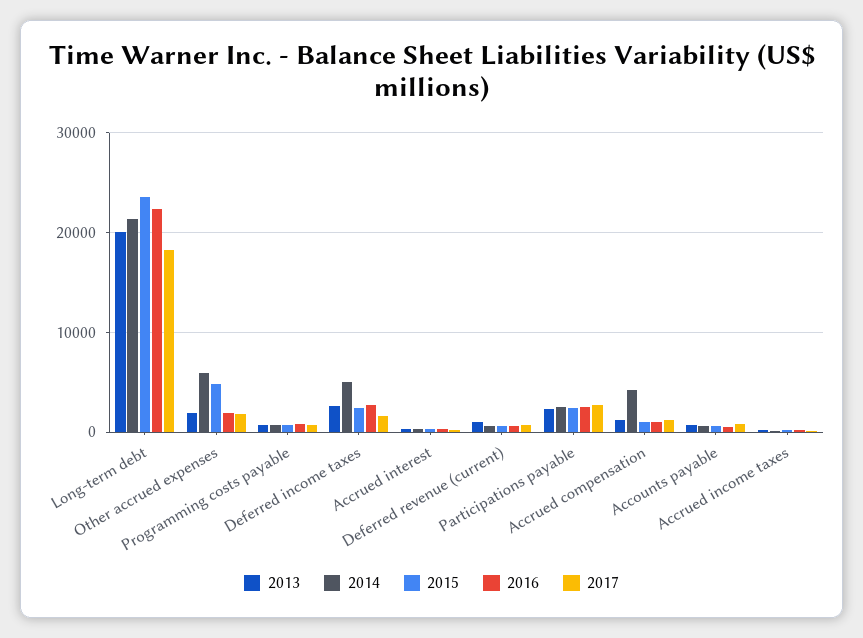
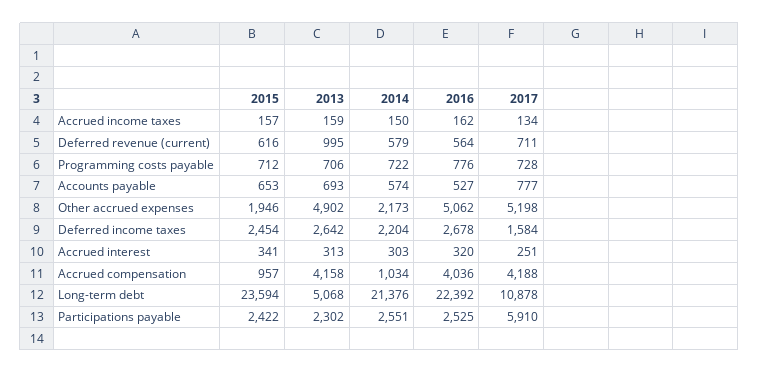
  {
    "2013": {
-     "Long-term debt": 20000,
+     "Long-term debt": 5068,
-     "Other accrued expenses": 2000,
+     "Other accrued expenses": 4902,
      "Programming costs payable": 706,
      "Deferred income taxes": 2642,
      "Accrued interest": 313,
      "Deferred revenue (current)": 995,
      "Participations payable": 2302,
-     "Accrued compensation": 1000,
+     "Accrued compensation": 4158,
      "Accounts payable": 693,
      "Accrued income taxes": 159
    },
    "2014": {
      "Long-term debt": 21376,
-     "Other accrued expenses": 6000,
+     "Other accrued expenses": 2173,
      "Programming costs payable": 722,
-     "Deferred income taxes": 5000,
+     "Deferred income taxes": 2204,
      "Accrued interest": 303,
      "Deferred revenue (current)": 579,
      "Participations payable": 2551,
-     "Accrued compensation": 4000,
+     "Accrued compensation": 1034,
      "Accounts payable": 574,
      "Accrued income taxes": 150
    },
    "2015": {
      "Long-term debt": 23594,
-     "Other accrued expenses": 5000,
+     "Other accrued expenses": 1946,
      "Programming costs payable": 712,
      "Deferred income taxes": 2454,
      "Accrued interest": 341,
      "Deferred revenue (current)": 616,
      "Participations payable": 2422,
      "Accrued compensation": 957,
      "Accounts payable": 653,
      "Accrued income taxes": 157
    },
    "2016": {
      "Long-term debt": 22392,
-     "Other accrued expenses": 2000,
+     "Other accrued expenses": 5062,
      "Programming costs payable": 776,
      "Deferred income taxes": 2678,
      "Accrued interest": 320,
      "Deferred revenue (current)": 564,
      "Participations payable": 2525,
-     "Accrued compensation": 1000,
+     "Accrued compensation": 4036,
      "Accounts payable": 527,
      "Accrued income taxes": 162
    },
    "2017": {
-     "Long-term debt": 18000,
+     "Long-term debt": 10878,
-     "Other accrued expenses": 2000,
+     "Other accrued expenses": 5198,
      "Programming costs payable": 728,
      "Deferred income taxes": 1584,
      "Accrued interest": 251,
      "Deferred revenue (current)": 711,
-     "Participations payable": 3000,
+     "Participations payable": 5910,
-     "Accrued compensation": 1000,
+     "Accrued compensation": 4188,
      "Accounts payable": 777,
      "Accrued income taxes": 134
    }
  }

